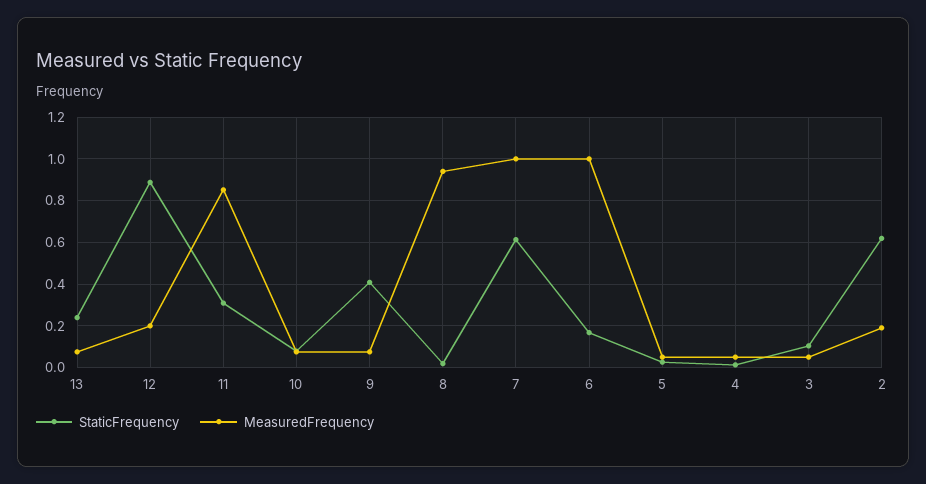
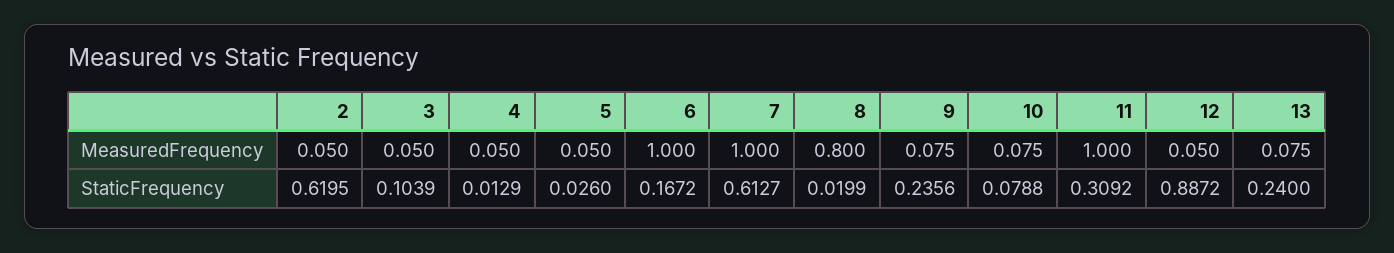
  {
    "StaticFrequency": {
      "13": 0.24,
      "12": 0.8872,
      "11": 0.3092,
      "10": 0.0788,
-     "9": 0.4,
+     "9": 0.2356,
      "8": 0.0199,
      "7": 0.6127,
      "6": 0.1672,
      "5": 0.026,
      "4": 0.0129,
      "3": 0.1039,
      "2": 0.6195
    },
    "MeasuredFrequency": {
      "13": 0.075,
-     "12": 0.2,
+     "12": 0.05,
-     "11": 0.85,
+     "11": 1,
      "10": 0.075,
      "9": 0.075,
-     "8": 0.95,
+     "8": 0.8,
      "7": 1,
      "6": 1,
      "5": 0.05,
      "4": 0.05,
      "3": 0.05,
-     "2": 0.2
+     "2": 0.05
    }
  }

